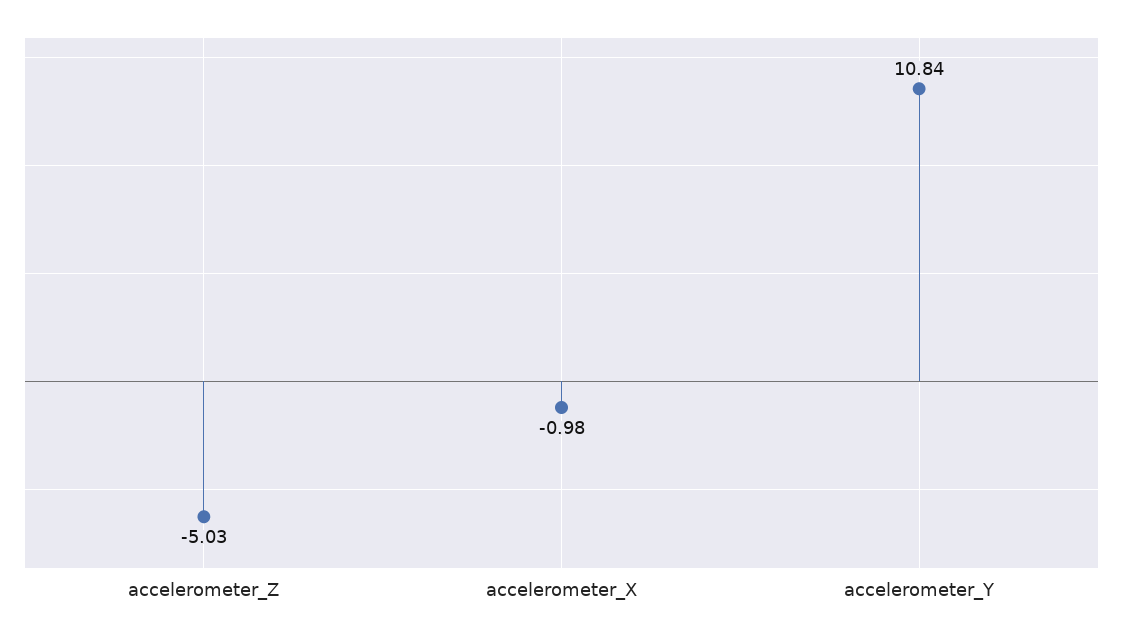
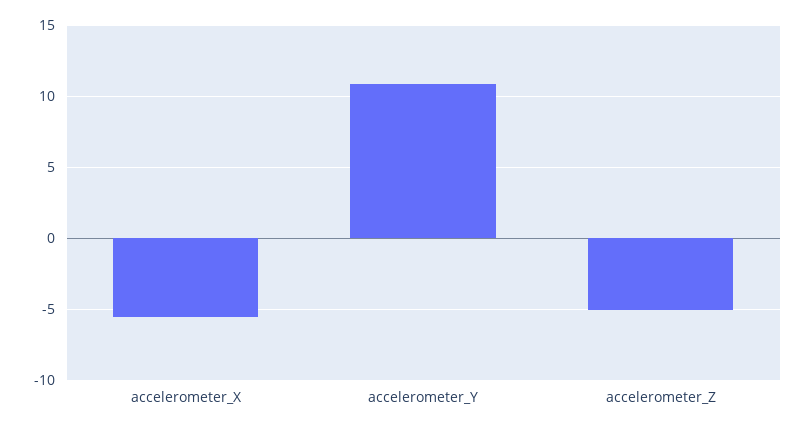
  {
    "accelerometer_Z": -5.03,
-   "accelerometer_X": -0.98,
+   "accelerometer_X": -5.5,
    "accelerometer_Y": 10.84
  }

